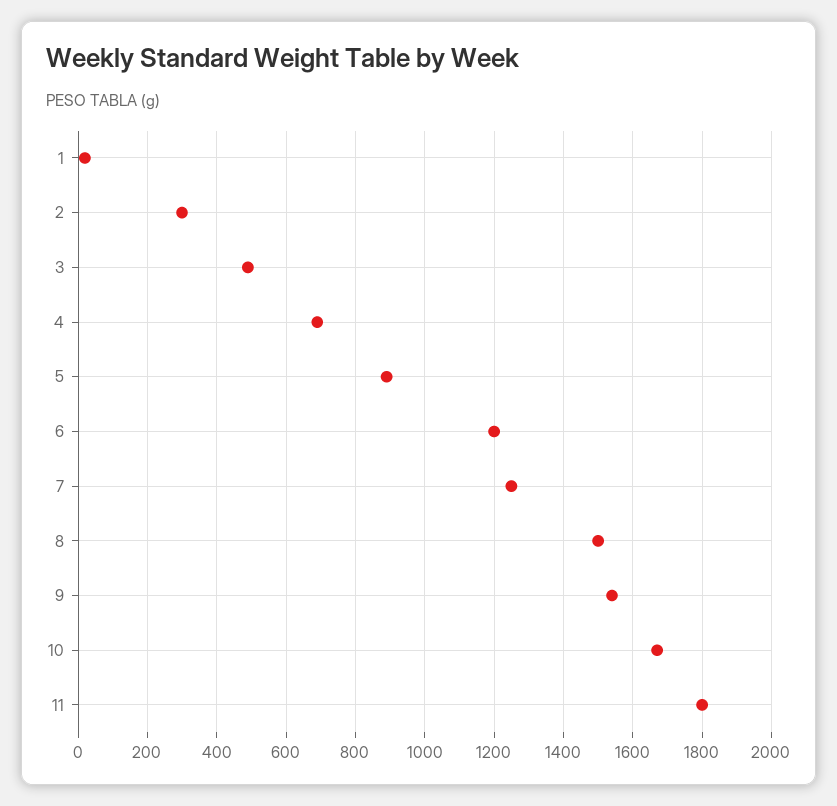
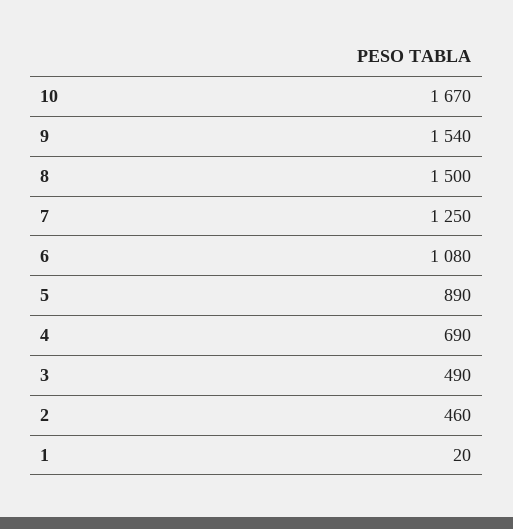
  {
    "1": 20,
-   "2": 300,
+   "2": 460,
    "3": 490,
    "4": 690,
    "5": 890,
-   "6": 1200,
+   "6": 1080,
    "7": 1250,
    "8": 1500,
    "9": 1540,
-   "10": 1670,
+   "10": 1670
-   "11": 1800
  }

